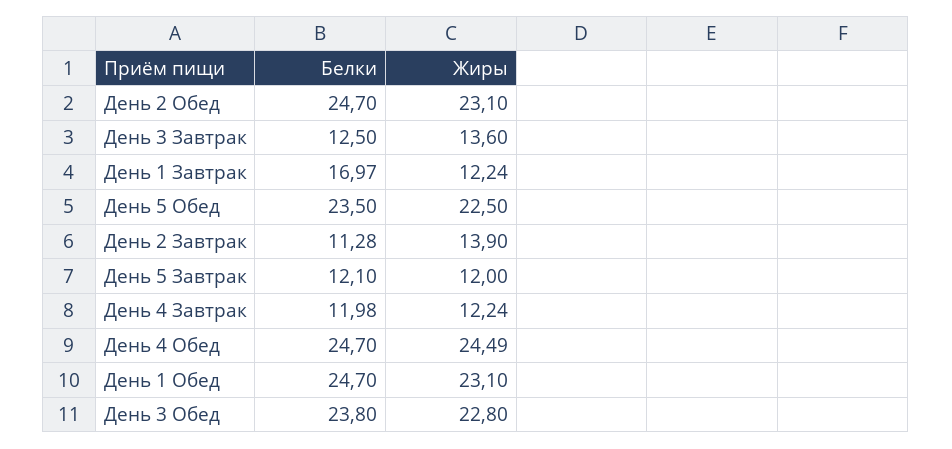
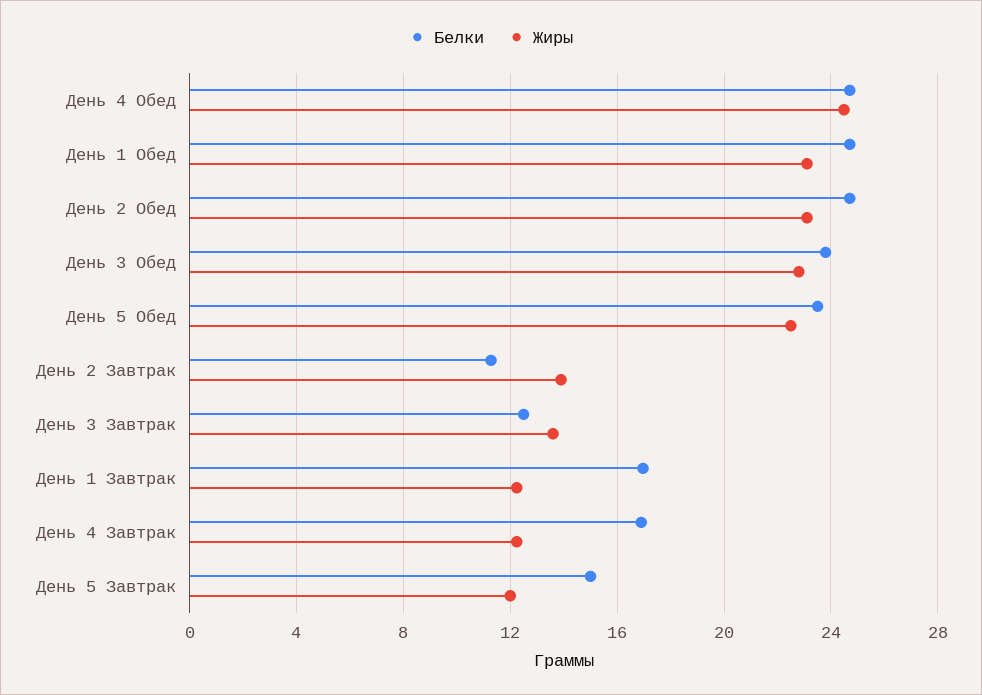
  {
    "Белки": {
      "День 2 Обед": 24.7,
      "День 3 Завтрак": 12.5,
      "День 1 Завтрак": 16.97,
      "День 5 Обед": 23.5,
      "День 2 Завтрак": 11.28,
-     "День 5 Завтрак": 12.1,
+     "День 5 Завтрак": 15,
-     "День 4 Завтрак": 11.98,
+     "День 4 Завтрак": 17,
      "День 4 Обед": 24.7,
      "День 1 Обед": 24.7,
      "День 3 Обед": 23.8
    },
    "Жиры": {
      "День 2 Обед": 23.1,
      "День 3 Завтрак": 13.6,
      "День 1 Завтрак": 12.24,
      "День 5 Обед": 22.5,
      "День 2 Завтрак": 13.9,
      "День 5 Завтрак": 12,
      "День 4 Завтрак": 12.24,
      "День 4 Обед": 24.49,
      "День 1 Обед": 23.1,
      "День 3 Обед": 22.8
    }
  }

